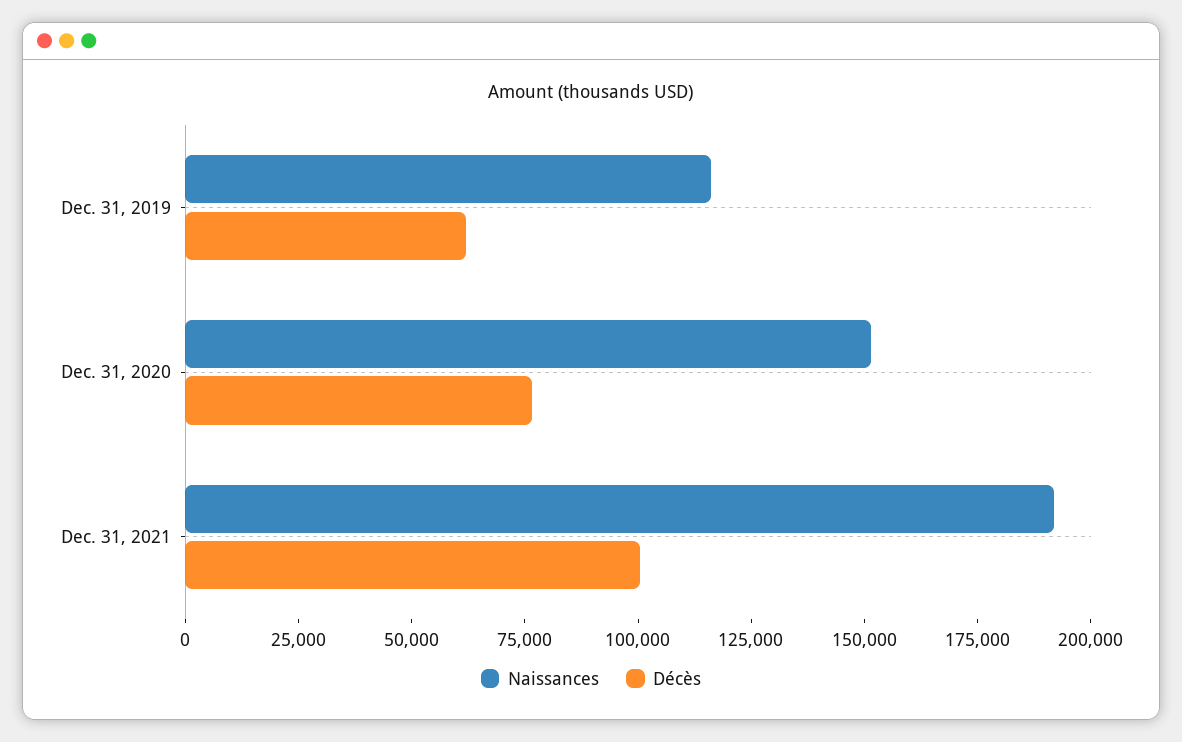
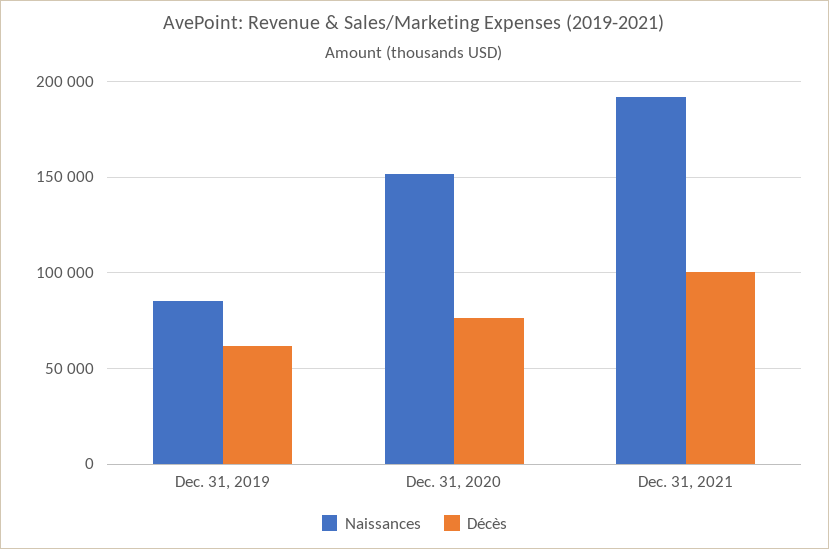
  {
    "Naissances": {
-     "Dec. 31, 2019": 115000,
+     "Dec. 31, 2019": 85000,
      "Dec. 31, 2020": 150000,
      "Dec. 31, 2021": 190000
    },
    "Décès": {
      "Dec. 31, 2019": 60000,
      "Dec. 31, 2020": 75000,
      "Dec. 31, 2021": 100000
    }
  }

